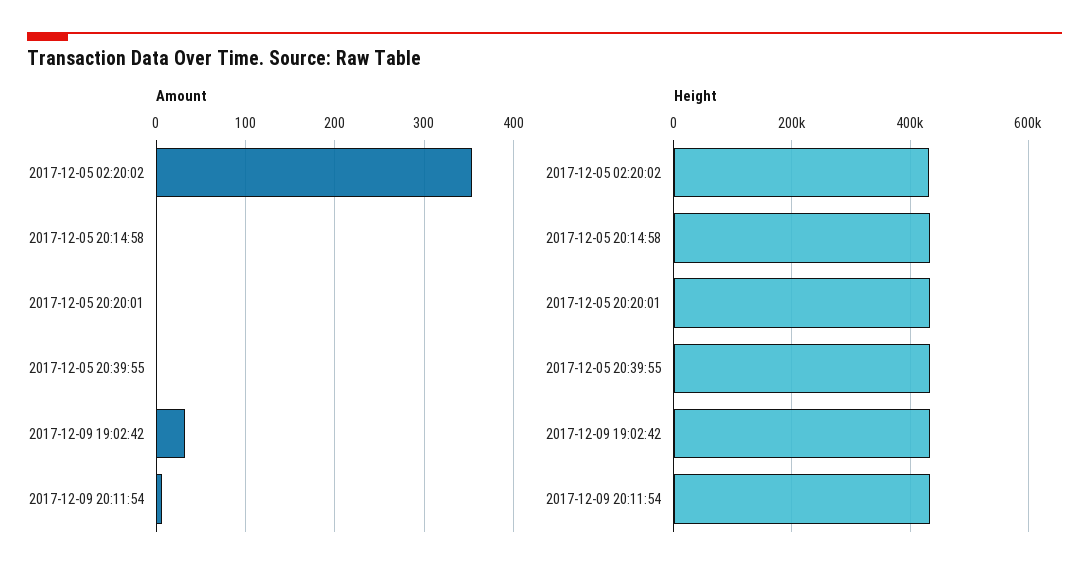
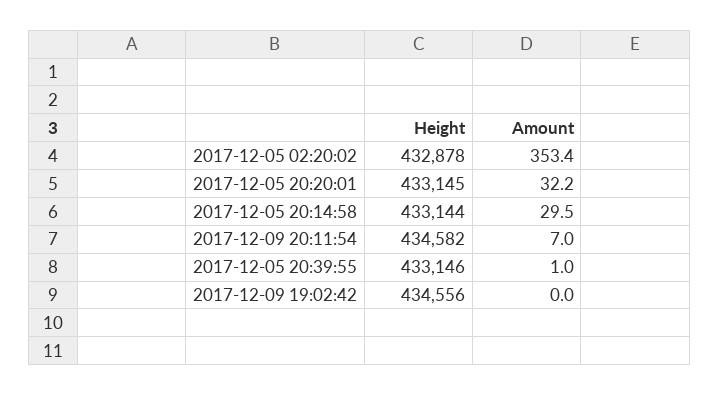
  {
    "Amount": {
      "2017-12-05 02:20:02": 353.4,
-     "2017-12-05 20:14:58": 0,
+     "2017-12-05 20:14:58": 29.5,
-     "2017-12-05 20:20:01": 0,
+     "2017-12-05 20:20:01": 32.2,
      "2017-12-05 20:39:55": 1,
-     "2017-12-09 19:02:42": 30,
+     "2017-12-09 19:02:42": 0,
      "2017-12-09 20:11:54": 7
    },
    "Height": {
      "2017-12-05 02:20:02": 432878,
      "2017-12-05 20:14:58": 433144,
      "2017-12-05 20:20:01": 433145,
      "2017-12-05 20:39:55": 433146,
      "2017-12-09 19:02:42": 434556,
      "2017-12-09 20:11:54": 434582
    }
  }

